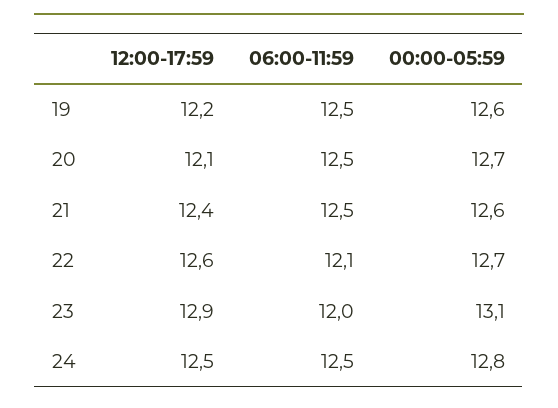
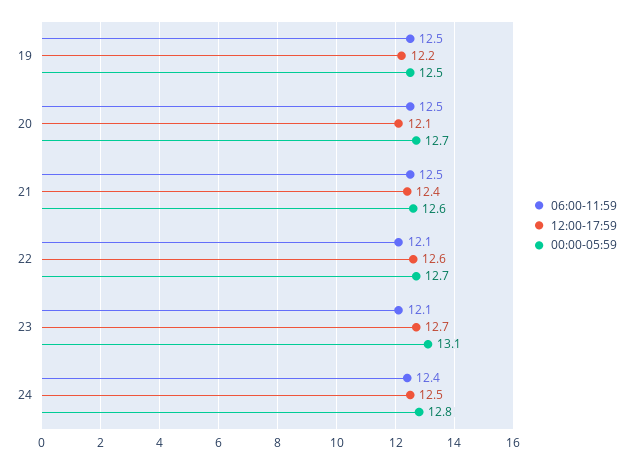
  {
    "12:00-17:59": {
      "19": 12.2,
      "20": 12.1,
      "21": 12.4,
      "22": 12.6,
-     "23": 12.9,
+     "23": 12.7,
      "24": 12.5
    },
    "06:00-11:59": {
      "19": 12.5,
      "20": 12.5,
      "21": 12.5,
      "22": 12.1,
-     "23": 12,
+     "23": 12.1,
-     "24": 12.5
+     "24": 12.4
    },
    "00:00-05:59": {
-     "19": 12.6,
+     "19": 12.5,
      "20": 12.7,
      "21": 12.6,
      "22": 12.7,
      "23": 13.1,
      "24": 12.8
    }
  }

